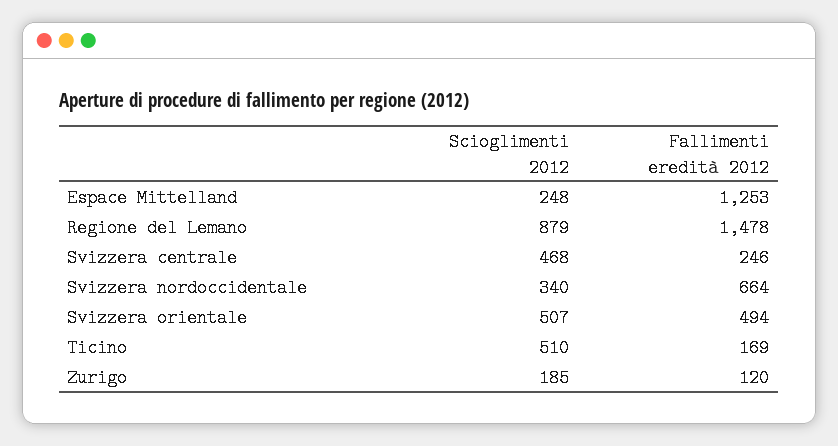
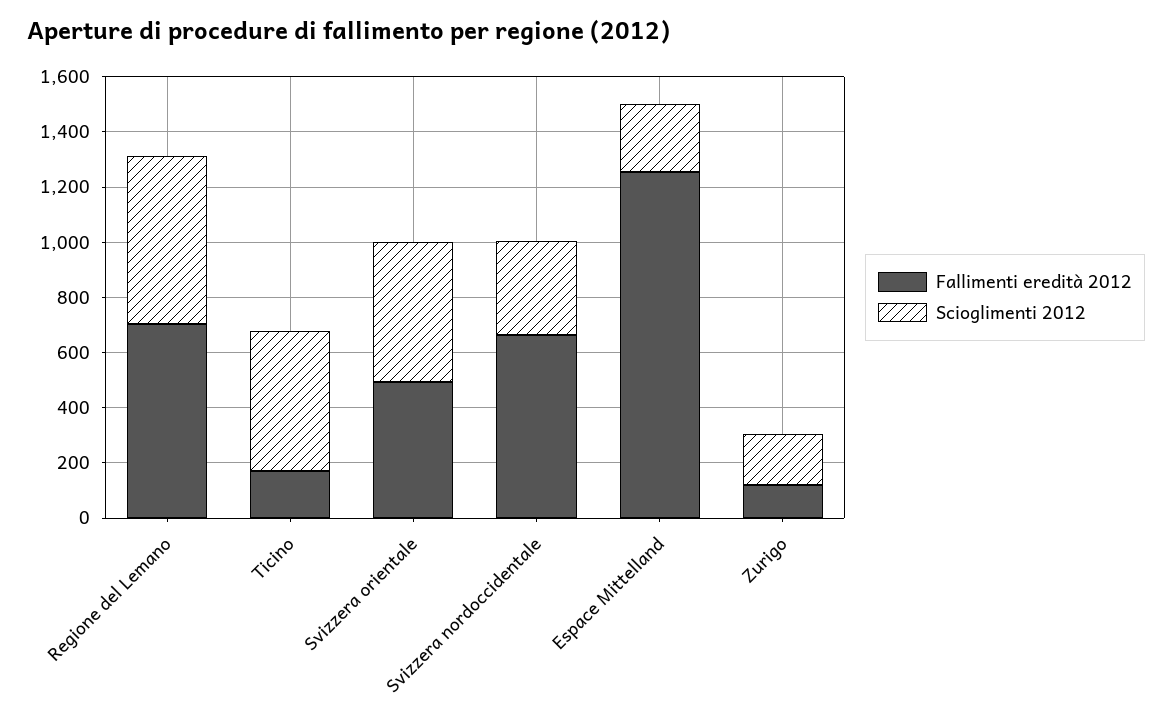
  {
    "Scioglimenti 2012": {
      "Espace Mittelland": 248,
-     "Regione del Lemano": 879,
+     "Regione del Lemano": 600,
-     "Svizzera centrale": 468,
      "Svizzera nordoccidentale": 340,
      "Svizzera orientale": 507,
      "Ticino": 510,
      "Zurigo": 185
    },
    "Fallimenti eredità 2012": {
      "Espace Mittelland": 1253,
-     "Regione del Lemano": 1478,
+     "Regione del Lemano": 700,
-     "Svizzera centrale": 246,
      "Svizzera nordoccidentale": 664,
      "Svizzera orientale": 494,
      "Ticino": 169,
      "Zurigo": 120
    }
  }

